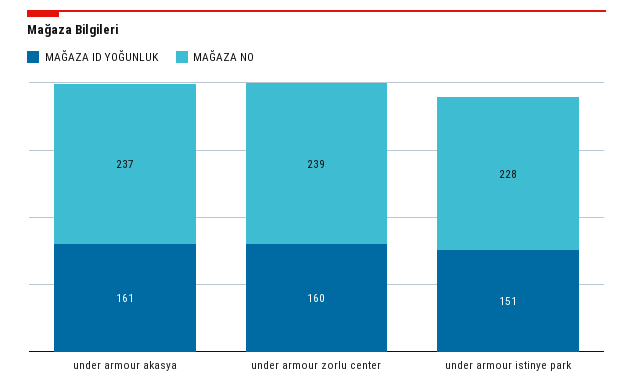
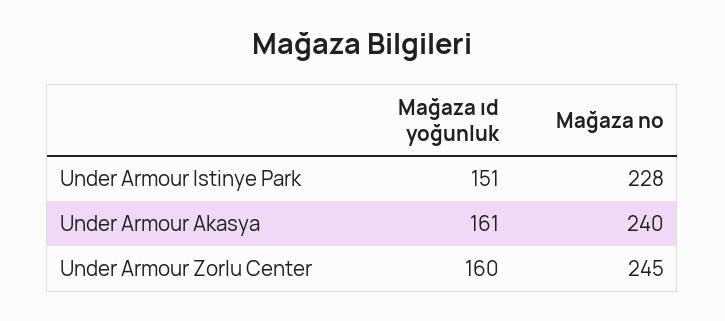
  {
    "MAĞAZA ID YOĞUNLUK": {
      "under armour akasya": 161,
      "under armour zorlu center": 160,
      "under armour istinye park": 151
    },
    "MAĞAZA NO": {
-     "under armour akasya": 237,
+     "under armour akasya": 240,
-     "under armour zorlu center": 239,
+     "under armour zorlu center": 245,
      "under armour istinye park": 228
    }
  }

